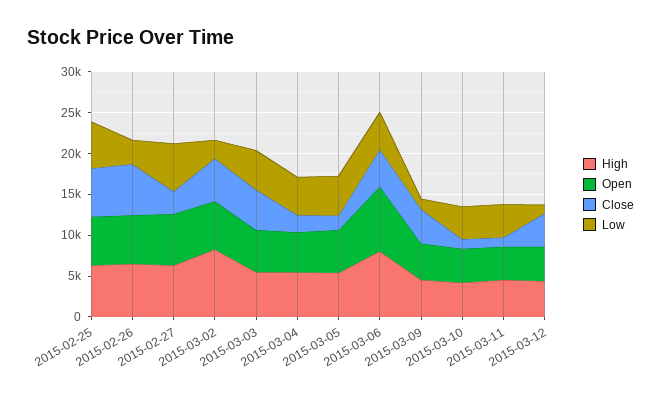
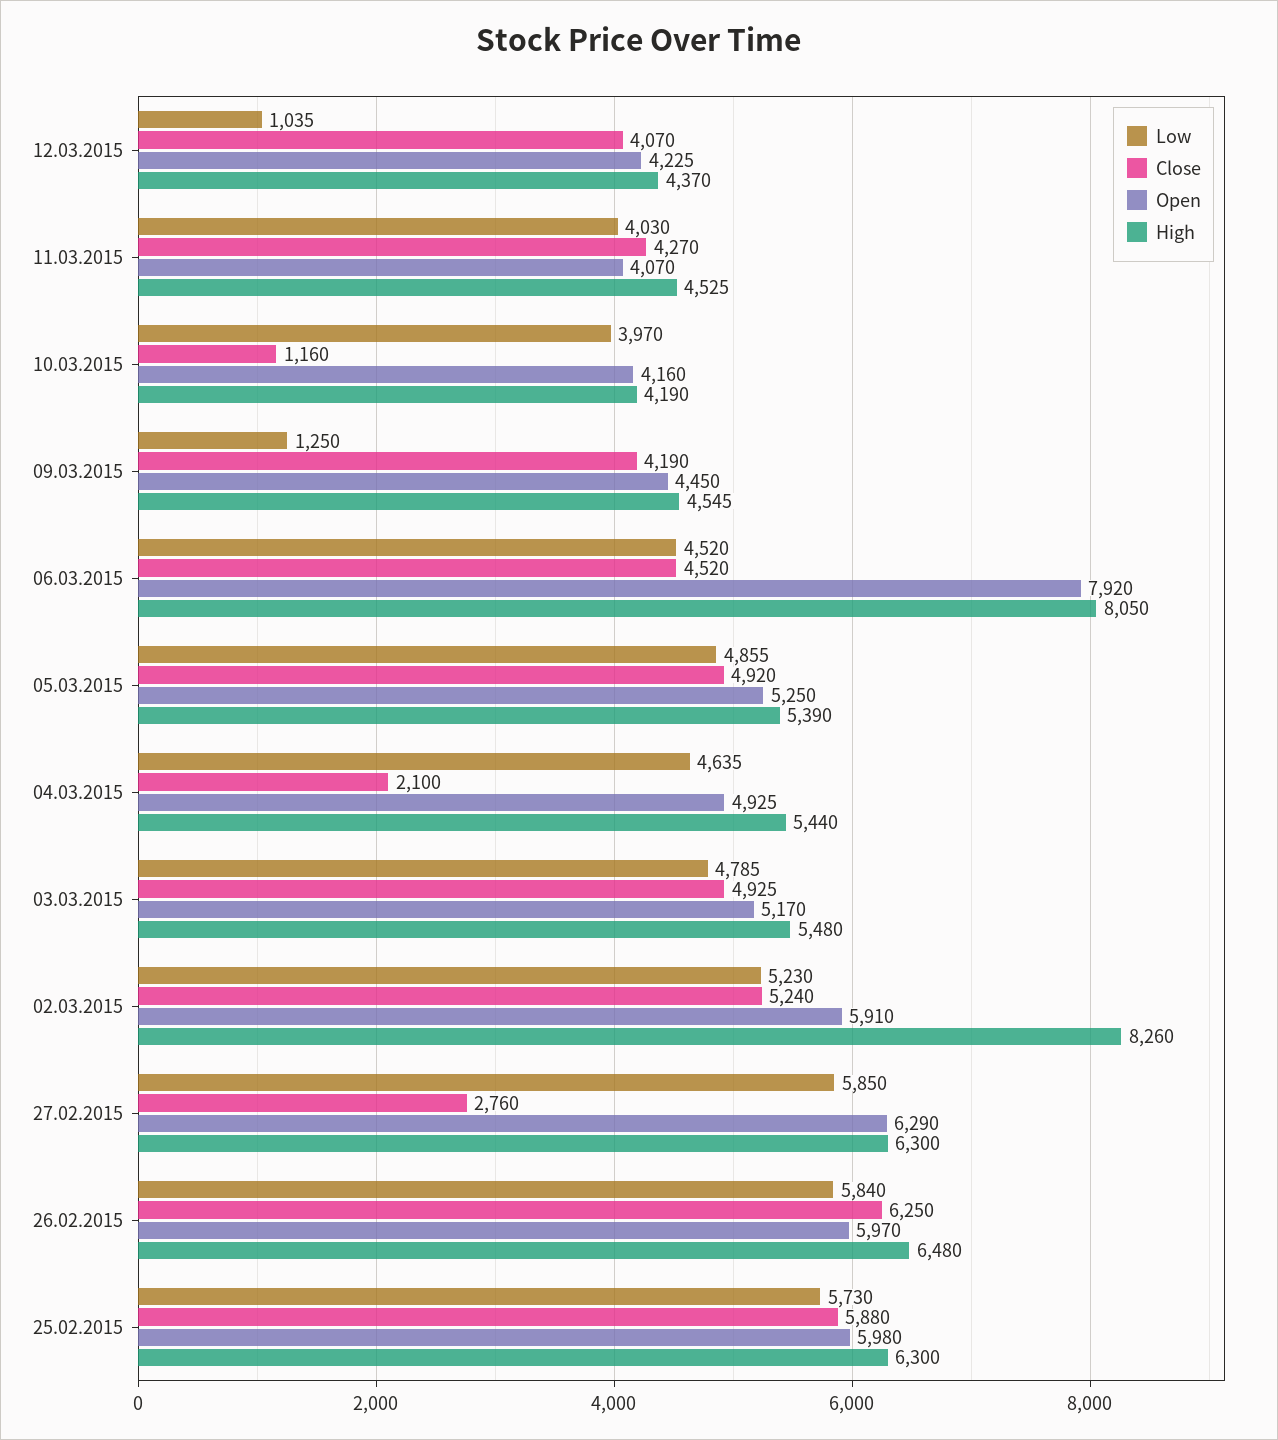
  {
    "High": {
      "2015-02-25": 6300,
      "2015-02-26": 6480,
      "2015-02-27": 6300,
      "2015-03-02": 8260,
      "2015-03-03": 5480,
      "2015-03-04": 5440,
      "2015-03-05": 5390,
      "2015-03-06": 8050,
      "2015-03-09": 4545,
      "2015-03-10": 4190,
      "2015-03-11": 4525,
      "2015-03-12": 4370
    },
    "Open": {
      "2015-02-25": 5980,
      "2015-02-26": 5970,
      "2015-02-27": 6290,
      "2015-03-02": 5910,
      "2015-03-03": 5170,
      "2015-03-04": 4925,
      "2015-03-05": 5250,
      "2015-03-06": 7920,
      "2015-03-09": 4450,
      "2015-03-10": 4160,
      "2015-03-11": 4070,
      "2015-03-12": 4225
    },
    "Close": {
      "2015-02-25": 5880,
      "2015-02-26": 6250,
      "2015-02-27": 2760,
      "2015-03-02": 5240,
      "2015-03-03": 4925,
      "2015-03-04": 2100,
-     "2015-03-05": 2000,
+     "2015-03-05": 4920,
      "2015-03-06": 4520,
      "2015-03-09": 4190,
      "2015-03-10": 1160,
-     "2015-03-11": 1000,
+     "2015-03-11": 4270,
      "2015-03-12": 4070
    },
    "Low": {
      "2015-02-25": 5730,
-     "2015-02-26": 3000,
+     "2015-02-26": 5840,
      "2015-02-27": 5850,
-     "2015-03-02": 2000,
+     "2015-03-02": 5230,
      "2015-03-03": 4785,
      "2015-03-04": 4635,
      "2015-03-05": 4855,
      "2015-03-06": 4520,
      "2015-03-09": 1250,
      "2015-03-10": 3970,
      "2015-03-11": 4030,
      "2015-03-12": 1035
    }
  }

